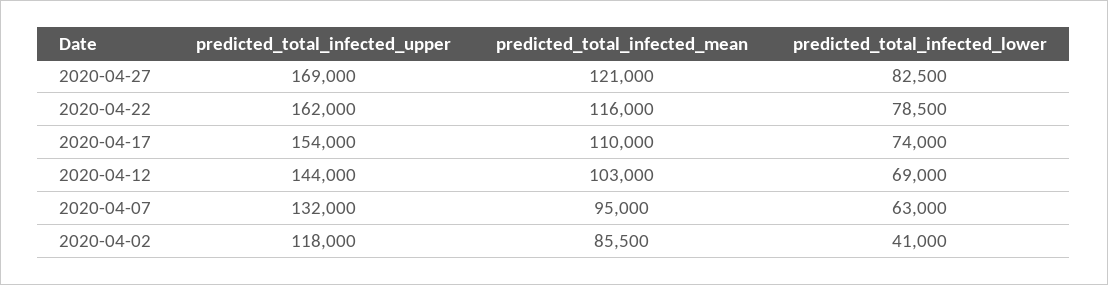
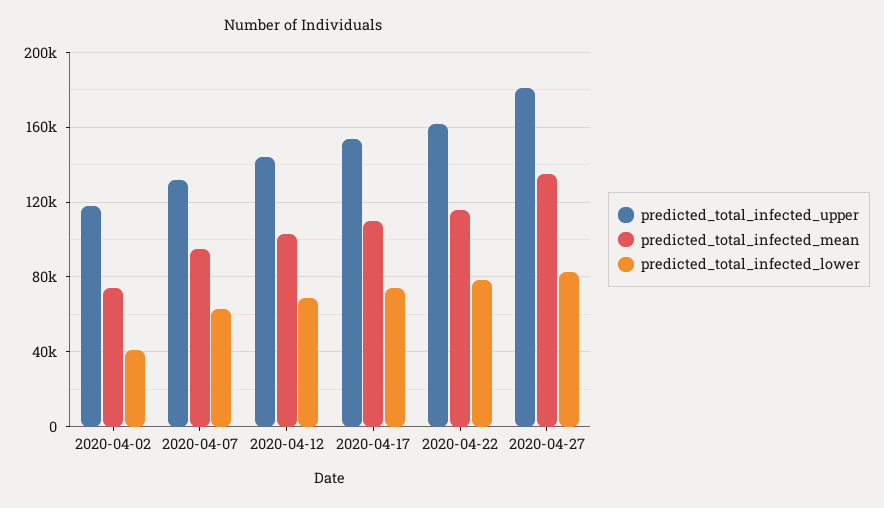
  {
    "predicted_total_infected_upper": {
-     "2020-04-27": 169000,
+     "2020-04-27": 180000,
      "2020-04-22": 162000,
      "2020-04-17": 154000,
      "2020-04-12": 144000,
      "2020-04-07": 132000,
      "2020-04-02": 118000
    },
    "predicted_total_infected_mean": {
-     "2020-04-27": 121000,
+     "2020-04-27": 135000,
      "2020-04-22": 116000,
      "2020-04-17": 110000,
      "2020-04-12": 103000,
      "2020-04-07": 95000,
-     "2020-04-02": 85500
+     "2020-04-02": 75000
    },
    "predicted_total_infected_lower": {
      "2020-04-27": 82500,
      "2020-04-22": 78500,
      "2020-04-17": 74000,
      "2020-04-12": 69000,
      "2020-04-07": 63000,
      "2020-04-02": 41000
    }
  }

